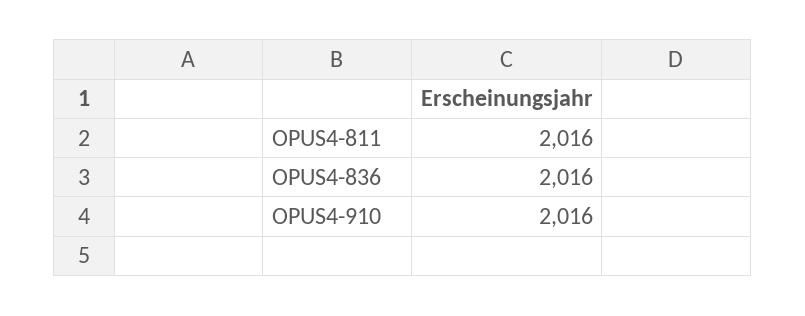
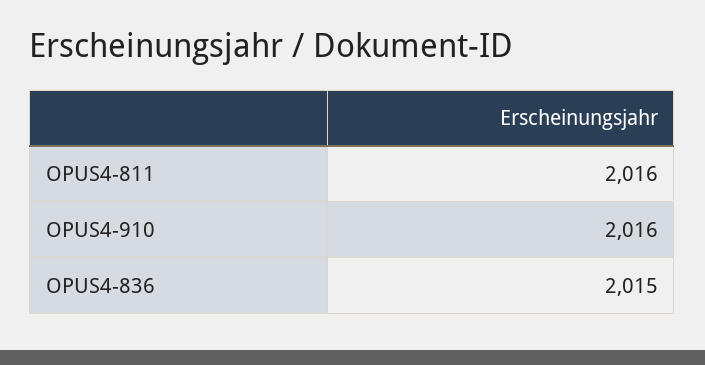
  {
    "OPUS4-811": 2016,
-   "OPUS4-836": 2016,
+   "OPUS4-836": 2015,
    "OPUS4-910": 2016
  }

